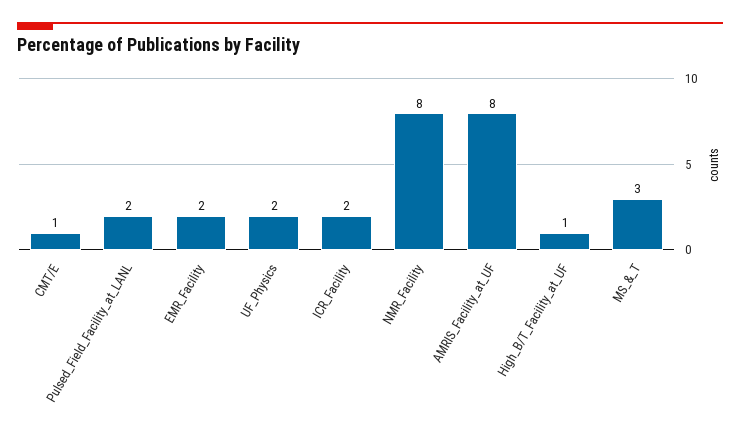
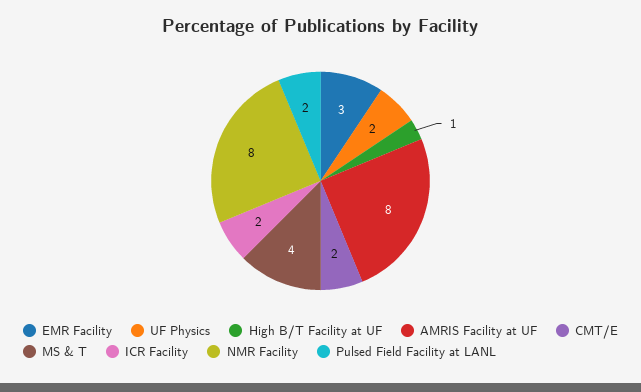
  {
-   "CMT/E": 1,
+   "CMT/E": 2,
    "Pulsed_Field_Facility_at_LANL": 2,
-   "EMR_Facility": 2,
+   "EMR_Facility": 3,
    "UF_Physics": 2,
    "ICR_Facility": 2,
    "NMR_Facility": 8,
    "AMRIS_Facility_at_UF": 8,
    "High_B/T_Facility_at_UF": 1,
-   "MS_&_T": 3
+   "MS_&_T": 4
  }

